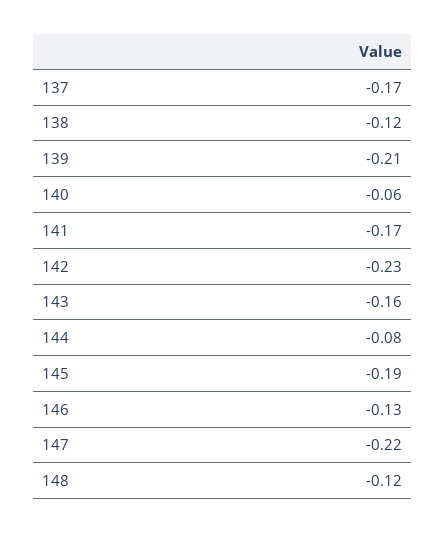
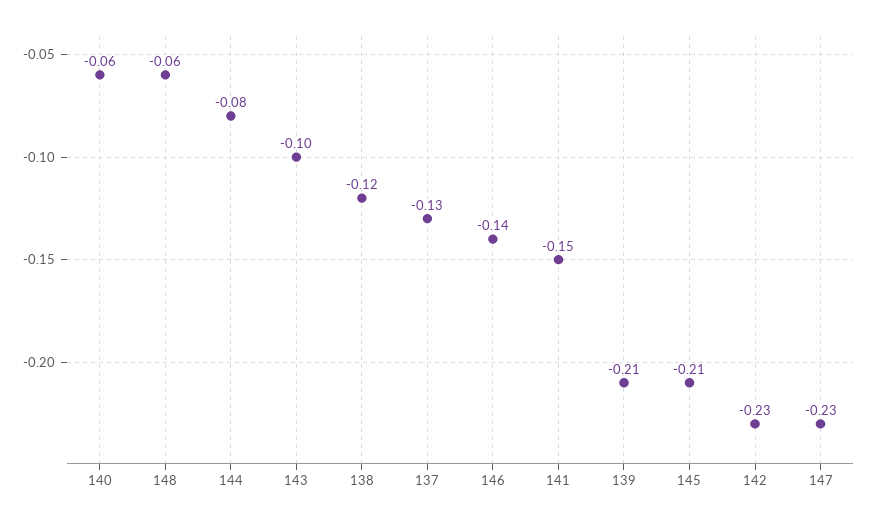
  {
-   "137": -0.17,
+   "137": -0.13,
    "138": -0.12,
    "139": -0.21,
    "140": -0.06,
-   "141": -0.17,
+   "141": -0.15,
    "142": -0.23,
-   "143": -0.16,
+   "143": -0.1,
    "144": -0.08,
-   "145": -0.19,
+   "145": -0.21,
-   "146": -0.13,
+   "146": -0.14,
-   "147": -0.22,
+   "147": -0.23,
-   "148": -0.12
+   "148": -0.06
  }

